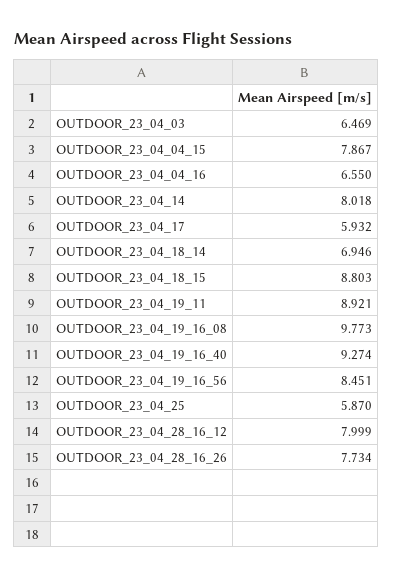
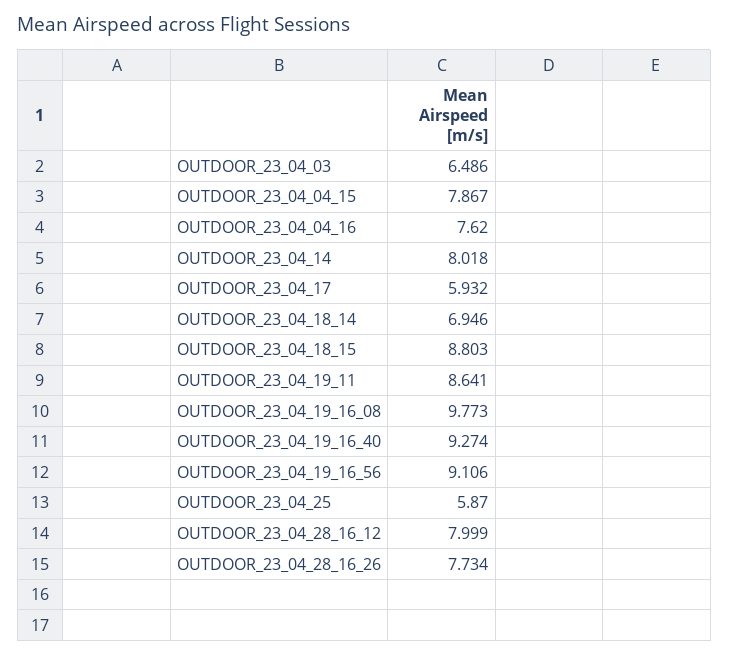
  {
-   "OUTDOOR_23_04_03": 6.469,
+   "OUTDOOR_23_04_03": 6.486,
    "OUTDOOR_23_04_04_15": 7.867,
-   "OUTDOOR_23_04_04_16": 6.55,
+   "OUTDOOR_23_04_04_16": 7.62,
    "OUTDOOR_23_04_14": 8.018,
    "OUTDOOR_23_04_17": 5.932,
    "OUTDOOR_23_04_18_14": 6.946,
    "OUTDOOR_23_04_18_15": 8.803,
-   "OUTDOOR_23_04_19_11": 8.921,
+   "OUTDOOR_23_04_19_11": 8.641,
    "OUTDOOR_23_04_19_16_08": 9.773,
    "OUTDOOR_23_04_19_16_40": 9.274,
-   "OUTDOOR_23_04_19_16_56": 8.451,
+   "OUTDOOR_23_04_19_16_56": 9.106,
    "OUTDOOR_23_04_25": 5.87,
    "OUTDOOR_23_04_28_16_12": 7.999,
    "OUTDOOR_23_04_28_16_26": 7.734
  }

